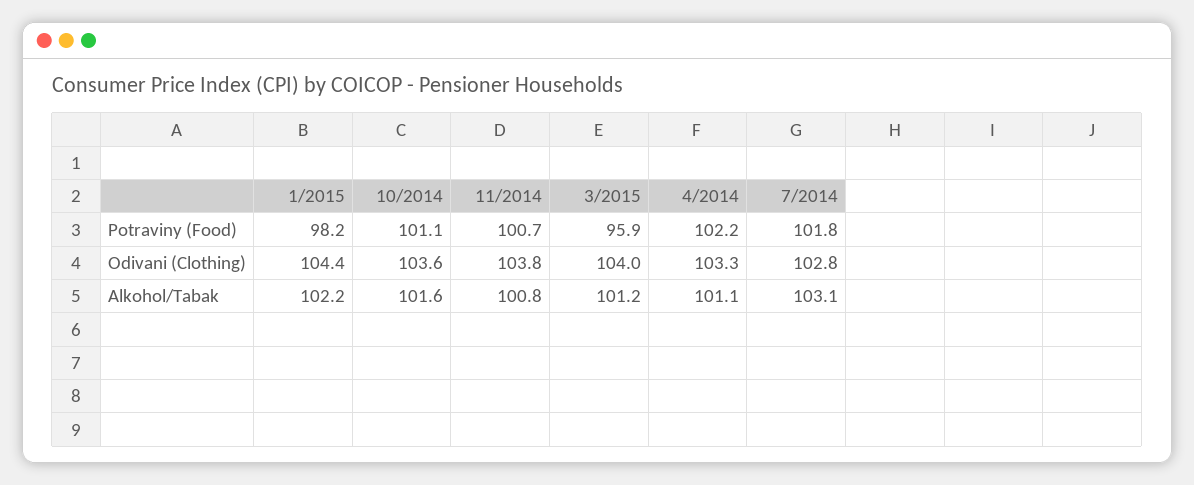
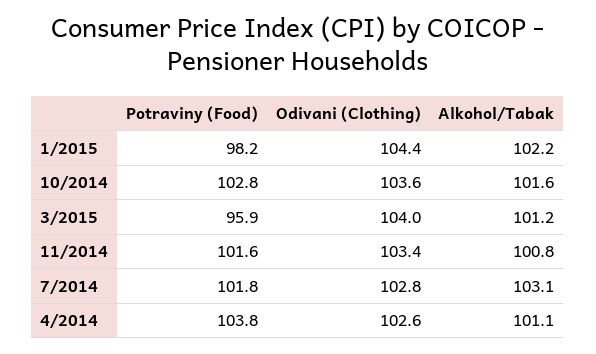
  {
    "1/2015": {
      "Potraviny (Food)": 98.2,
      "Odivani (Clothing)": 104.4,
      "Alkohol/Tabak": 102.2
    },
    "10/2014": {
-     "Potraviny (Food)": 101.1,
+     "Potraviny (Food)": 102.8,
      "Odivani (Clothing)": 103.6,
      "Alkohol/Tabak": 101.6
    },
    "11/2014": {
-     "Potraviny (Food)": 100.7,
+     "Potraviny (Food)": 101.6,
-     "Odivani (Clothing)": 103.8,
+     "Odivani (Clothing)": 103.4,
      "Alkohol/Tabak": 100.8
    },
    "3/2015": {
      "Potraviny (Food)": 95.9,
      "Odivani (Clothing)": 104,
      "Alkohol/Tabak": 101.2
    },
    "4/2014": {
-     "Potraviny (Food)": 102.2,
+     "Potraviny (Food)": 103.8,
-     "Odivani (Clothing)": 103.3,
+     "Odivani (Clothing)": 102.6,
      "Alkohol/Tabak": 101.1
    },
    "7/2014": {
      "Potraviny (Food)": 101.8,
      "Odivani (Clothing)": 102.8,
      "Alkohol/Tabak": 103.1
    }
  }

